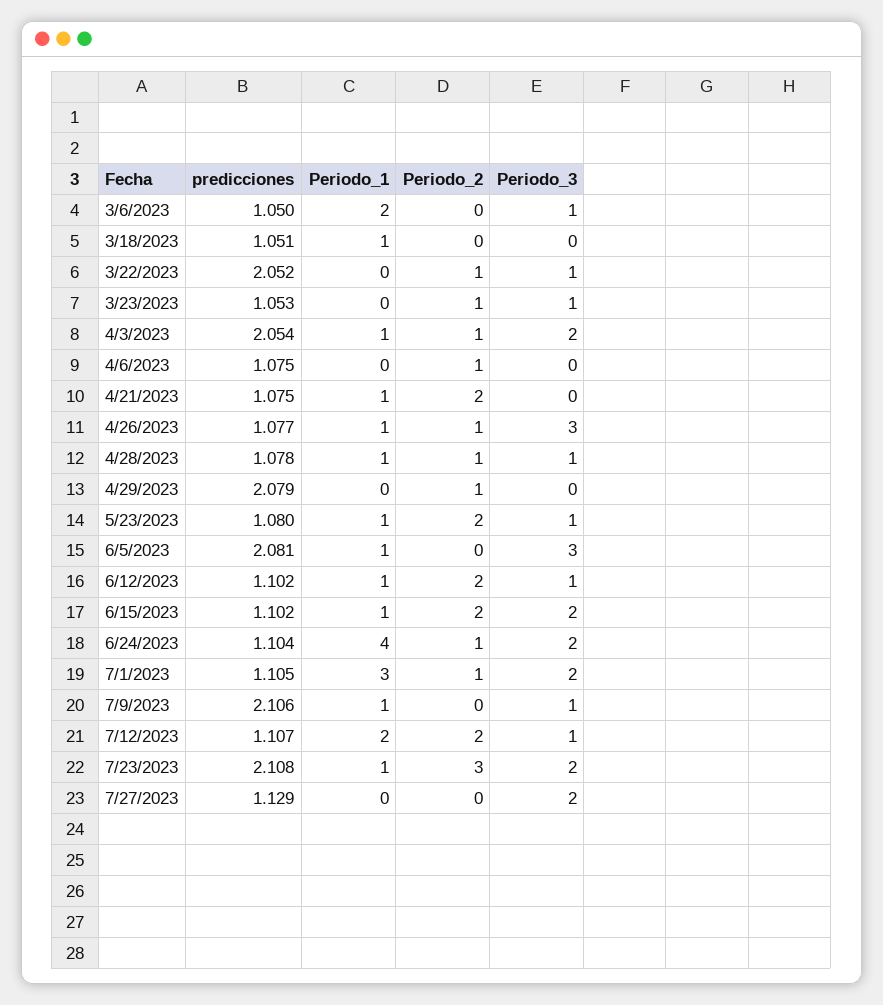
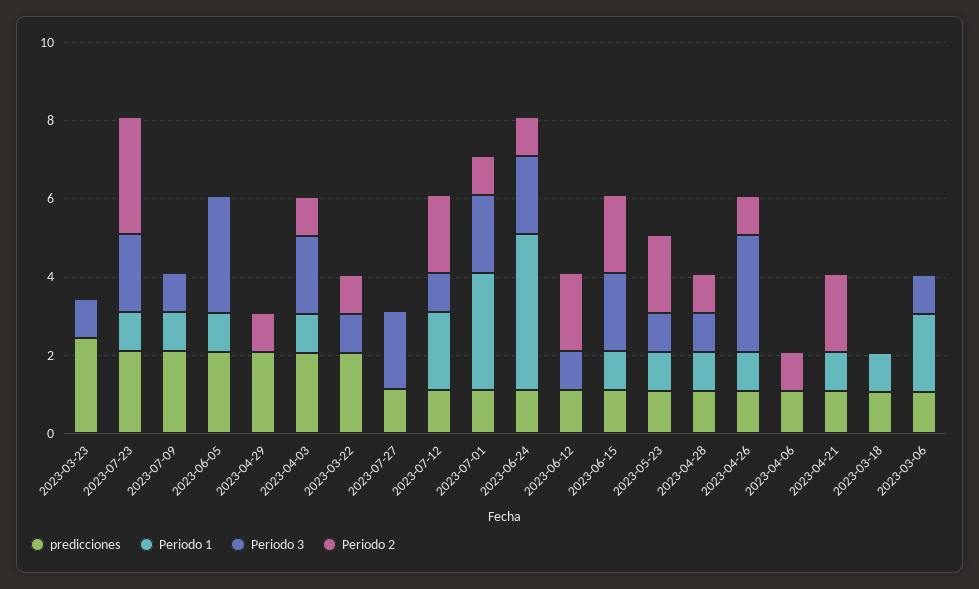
  {
    "predicciones": {
      "3/6/2023": 1.05,
      "3/18/2023": 1.051,
      "3/22/2023": 2.052,
-     "3/23/2023": 1.053,
+     "3/23/2023": 2.5,
      "4/3/2023": 2.054,
      "4/6/2023": 1.075,
      "4/21/2023": 1.075,
      "4/26/2023": 1.077,
      "4/28/2023": 1.078,
      "4/29/2023": 2.079,
      "5/23/2023": 1.08,
      "6/5/2023": 2.081,
      "6/12/2023": 1.102,
      "6/15/2023": 1.102,
      "6/24/2023": 1.104,
      "7/1/2023": 1.105,
      "7/9/2023": 2.106,
      "7/12/2023": 1.107,
      "7/23/2023": 2.108,
      "7/27/2023": 1.129
    },
    "Periodo_1": {
      "3/6/2023": 2,
      "3/18/2023": 1,
      "3/22/2023": 0,
      "3/23/2023": 0,
      "4/3/2023": 1,
      "4/6/2023": 0,
      "4/21/2023": 1,
      "4/26/2023": 1,
      "4/28/2023": 1,
      "4/29/2023": 0,
      "5/23/2023": 1,
      "6/5/2023": 1,
-     "6/12/2023": 1,
+     "6/12/2023": 0,
      "6/15/2023": 1,
      "6/24/2023": 4,
      "7/1/2023": 3,
      "7/9/2023": 1,
      "7/12/2023": 2,
      "7/23/2023": 1,
      "7/27/2023": 0
    },
    "Periodo_2": {
      "3/6/2023": 0,
      "3/18/2023": 0,
      "3/22/2023": 1,
-     "3/23/2023": 1,
+     "3/23/2023": 0,
      "4/3/2023": 1,
      "4/6/2023": 1,
      "4/21/2023": 2,
      "4/26/2023": 1,
      "4/28/2023": 1,
      "4/29/2023": 1,
      "5/23/2023": 2,
      "6/5/2023": 0,
      "6/12/2023": 2,
      "6/15/2023": 2,
      "6/24/2023": 1,
      "7/1/2023": 1,
      "7/9/2023": 0,
      "7/12/2023": 2,
      "7/23/2023": 3,
      "7/27/2023": 0
    },
    "Periodo_3": {
      "3/6/2023": 1,
      "3/18/2023": 0,
      "3/22/2023": 1,
      "3/23/2023": 1,
      "4/3/2023": 2,
      "4/6/2023": 0,
      "4/21/2023": 0,
      "4/26/2023": 3,
      "4/28/2023": 1,
      "4/29/2023": 0,
      "5/23/2023": 1,
      "6/5/2023": 3,
      "6/12/2023": 1,
      "6/15/2023": 2,
      "6/24/2023": 2,
      "7/1/2023": 2,
      "7/9/2023": 1,
      "7/12/2023": 1,
      "7/23/2023": 2,
      "7/27/2023": 2
    }
  }

